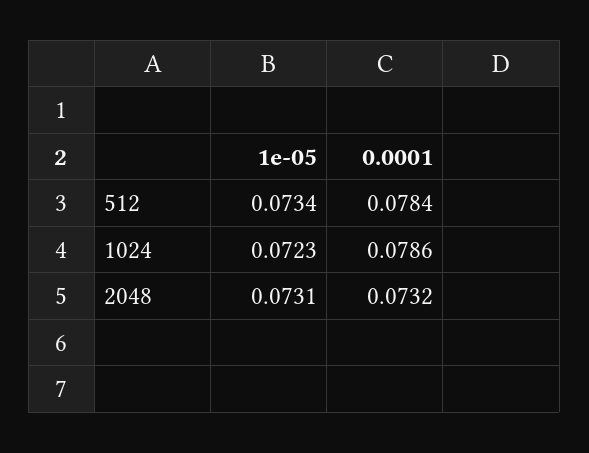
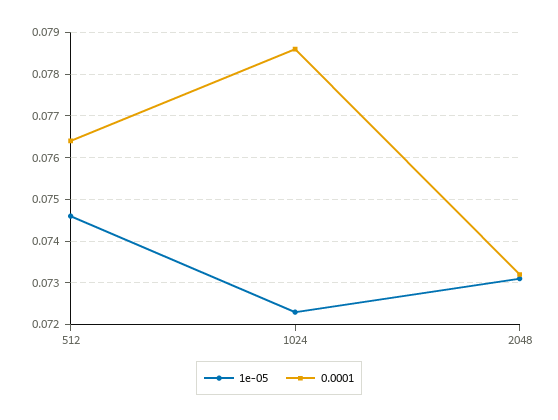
  {
    "1e-05": {
-     "512": 0.0734,
+     "512": 0.0745,
      "1024": 0.0723,
      "2048": 0.0731
    },
    "0.0001": {
-     "512": 0.0784,
+     "512": 0.0765,
      "1024": 0.0786,
      "2048": 0.0732
    }
  }

